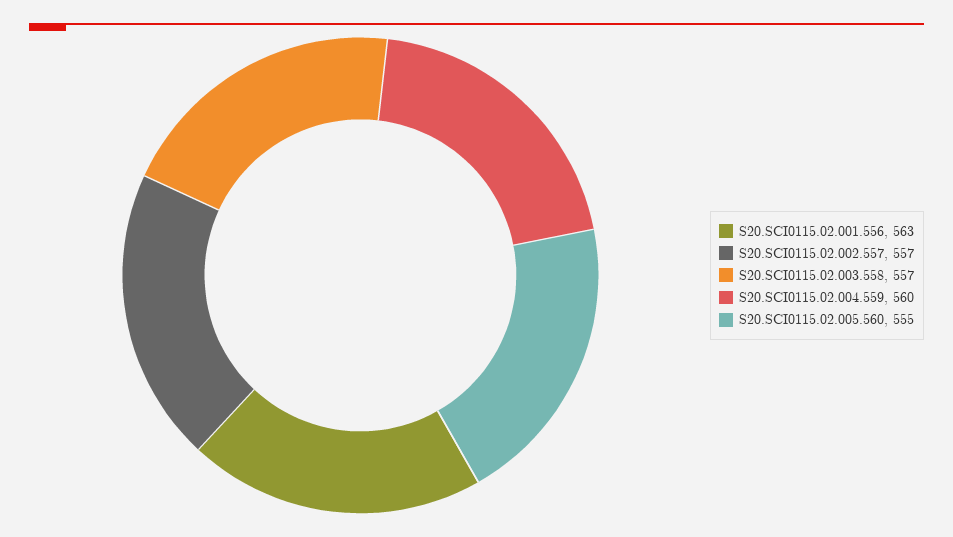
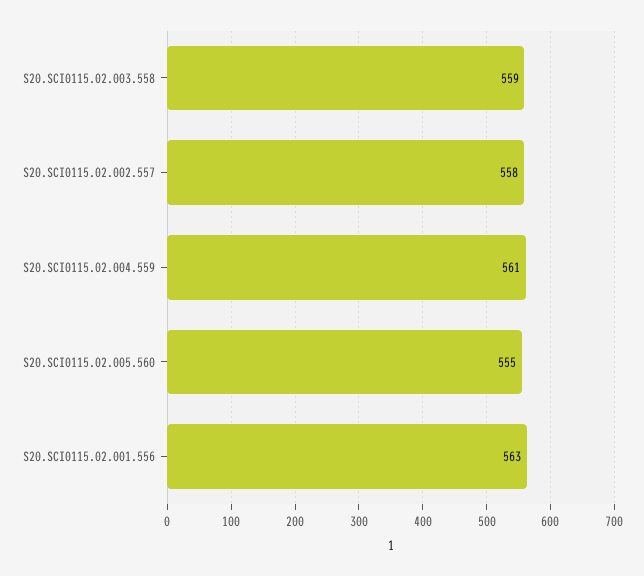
  {
    "S20.SCI0115.02.001.556": 563,
-   "S20.SCI0115.02.002.557": 557,
+   "S20.SCI0115.02.002.557": 558,
-   "S20.SCI0115.02.003.558": 557,
+   "S20.SCI0115.02.003.558": 559,
-   "S20.SCI0115.02.004.559": 560,
+   "S20.SCI0115.02.004.559": 561,
    "S20.SCI0115.02.005.560": 555
  }

